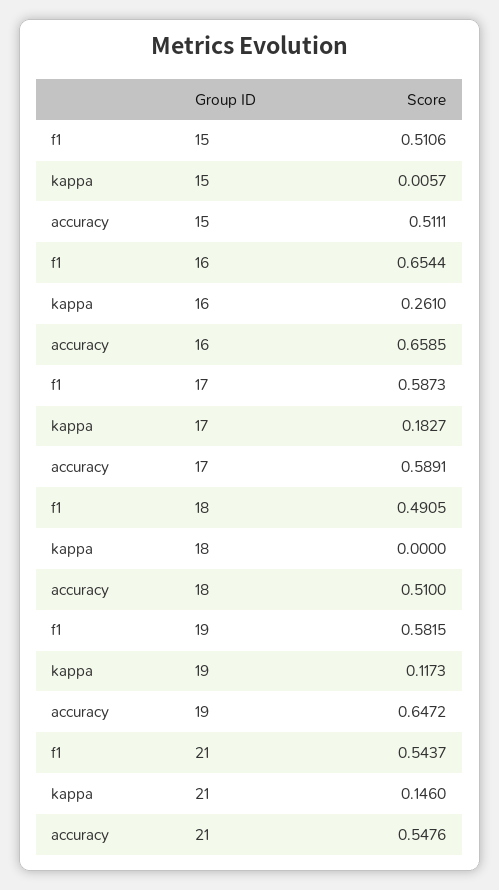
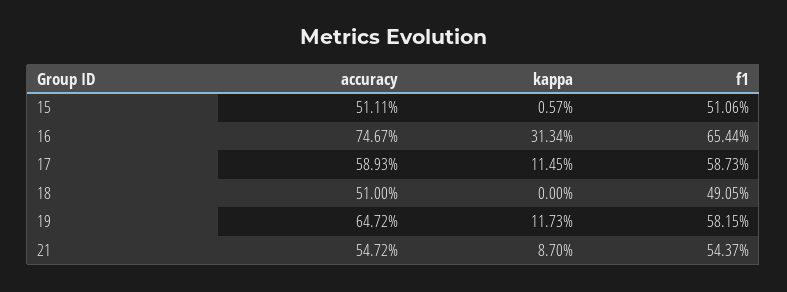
  {
    "f1": {
      "15": 0.5106,
      "16": 0.6544,
      "17": 0.5873,
      "18": 0.4905,
      "19": 0.5815,
      "21": 0.5437
    },
    "kappa": {
      "15": 0.0057,
-     "16": 0.261,
+     "16": 0.3134,
-     "17": 0.1827,
+     "17": 0.1145,
      "18": 0,
      "19": 0.1173,
-     "21": 0.146
+     "21": 0.087
    },
    "accuracy": {
      "15": 0.5111,
-     "16": 0.6585,
+     "16": 0.7467,
-     "17": 0.5891,
+     "17": 0.5893,
      "18": 0.51,
      "19": 0.6472,
-     "21": 0.5476
+     "21": 0.5472
    }
  }

